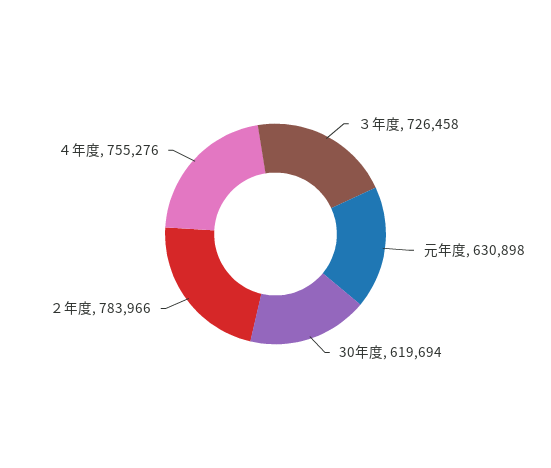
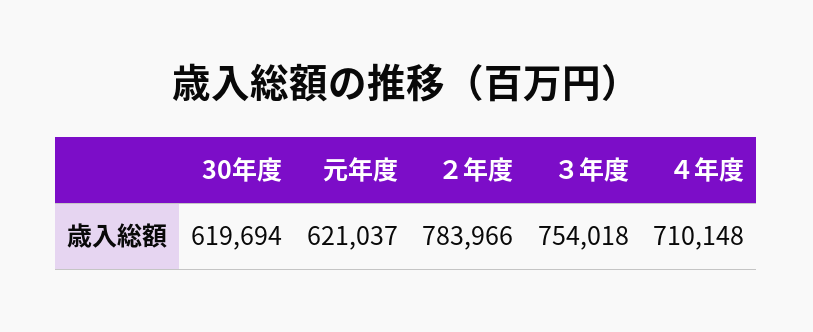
  {
-   "３年度": 726458,
+   "３年度": 754018,
-   "元年度": 630898,
+   "元年度": 621037,
    "30年度": 619694,
    "２年度": 783966,
-   "４年度": 755276
+   "４年度": 710148
  }

